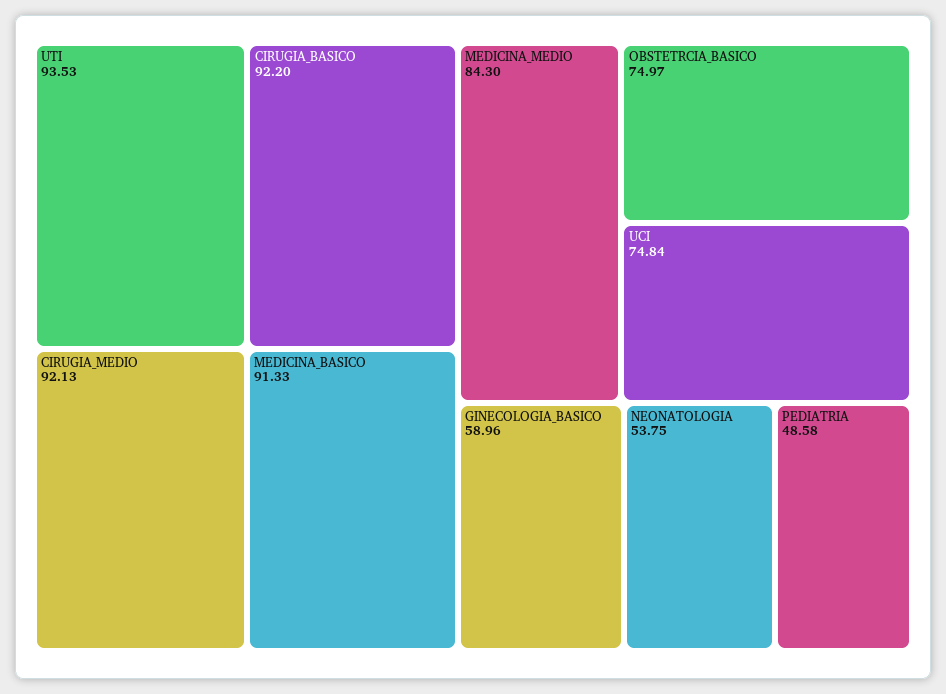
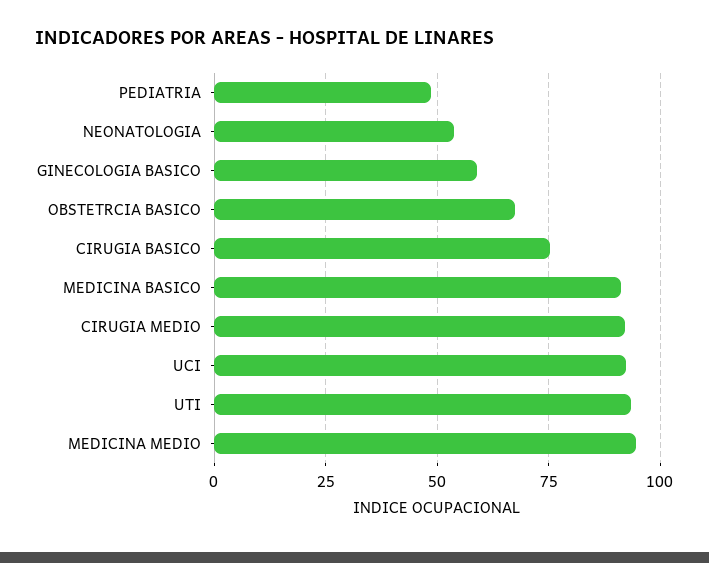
  {
    "UTI": 93.53,
-   "CIRUGIA_BASICO": 92.2,
+   "CIRUGIA_BASICO": 75,
    "CIRUGIA_MEDIO": 92.13,
    "MEDICINA_BASICO": 91.33,
-   "MEDICINA_MEDIO": 84.3,
+   "MEDICINA_MEDIO": 95,
-   "OBSTETRCIA_BASICO": 74.97,
+   "OBSTETRCIA_BASICO": 67.5,
-   "UCI": 74.84,
+   "UCI": 92.5,
    "GINECOLOGIA_BASICO": 58.96,
    "NEONATOLOGIA": 53.75,
    "PEDIATRIA": 48.58
  }

